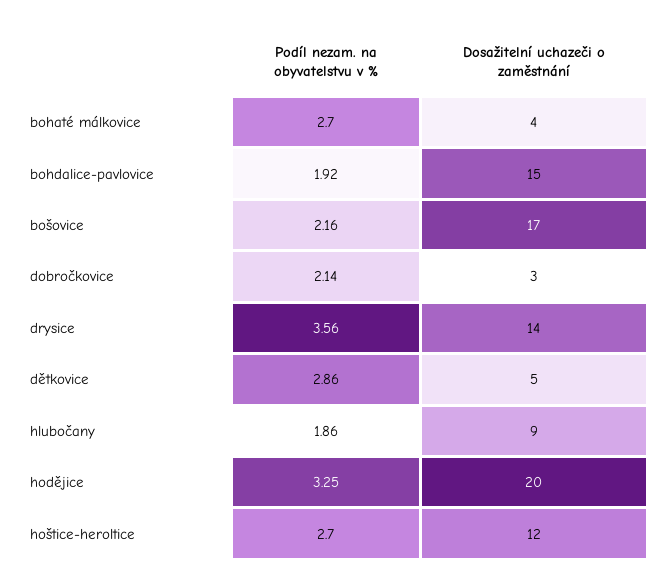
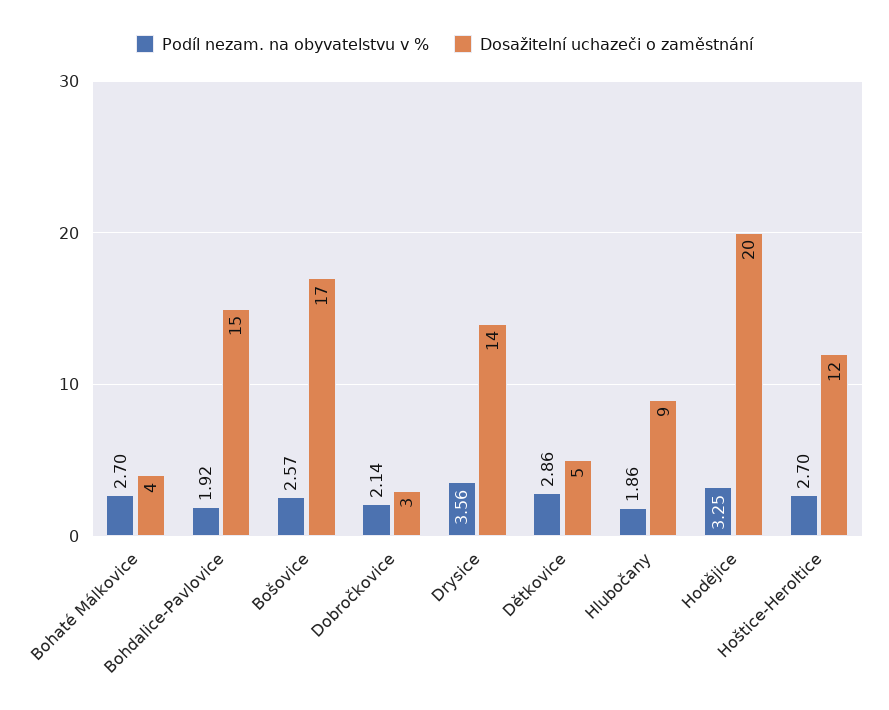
  {
    "Podíl nezam. na obyvatelstvu v %": {
      "bohaté málkovice": 2.7,
      "bohdalice-pavlovice": 1.92,
-     "bošovice": 2.16,
+     "bošovice": 2.57,
      "dobročkovice": 2.14,
      "drysice": 3.56,
      "dětkovice": 2.86,
      "hlubočany": 1.86,
      "hodějice": 3.25,
      "hoštice-heroltice": 2.7
    },
    "Dosažitelní uchazeči o zaměstnání": {
      "bohaté málkovice": 4,
      "bohdalice-pavlovice": 15,
      "bošovice": 17,
      "dobročkovice": 3,
      "drysice": 14,
      "dětkovice": 5,
      "hlubočany": 9,
      "hodějice": 20,
      "hoštice-heroltice": 12
    }
  }

